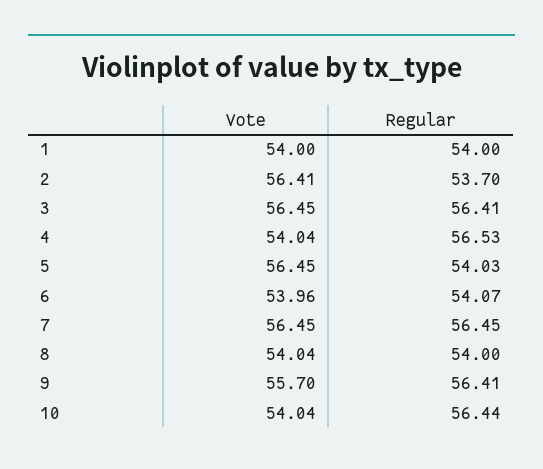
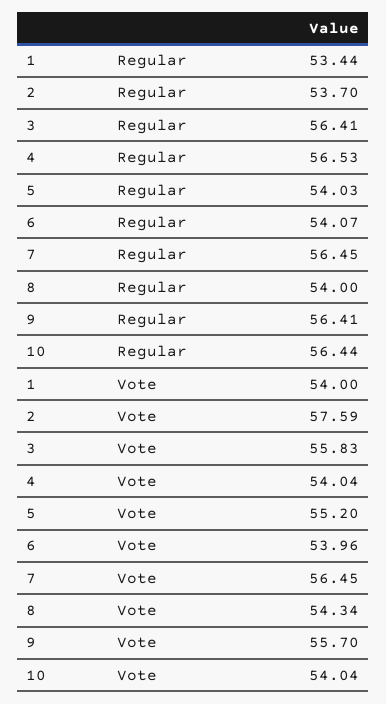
  {
    "Vote": {
      "1": 54,
-     "2": 56.41,
+     "2": 57.59,
-     "3": 56.45,
+     "3": 55.83,
      "4": 54.04,
-     "5": 56.45,
+     "5": 55.2,
      "6": 53.96,
      "7": 56.45,
-     "8": 54.04,
+     "8": 54.34,
      "9": 55.7,
      "10": 54.04
    },
    "Regular": {
-     "1": 54,
+     "1": 53.44,
      "2": 53.7,
      "3": 56.41,
      "4": 56.53,
      "5": 54.03,
      "6": 54.07,
      "7": 56.45,
      "8": 54,
      "9": 56.41,
      "10": 56.44
    }
  }

